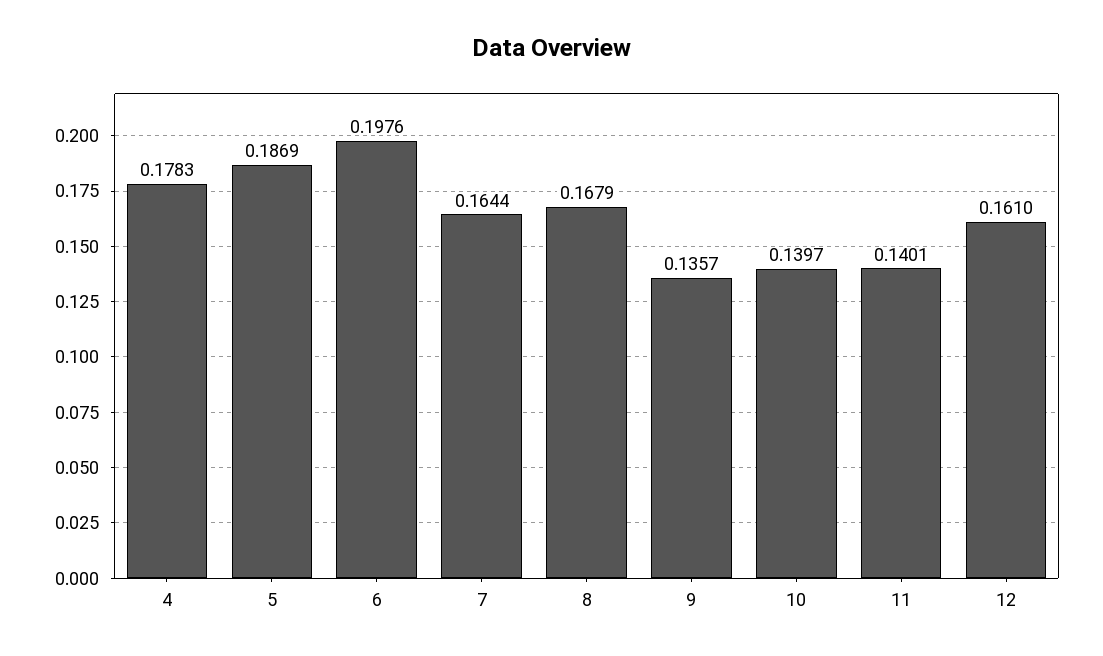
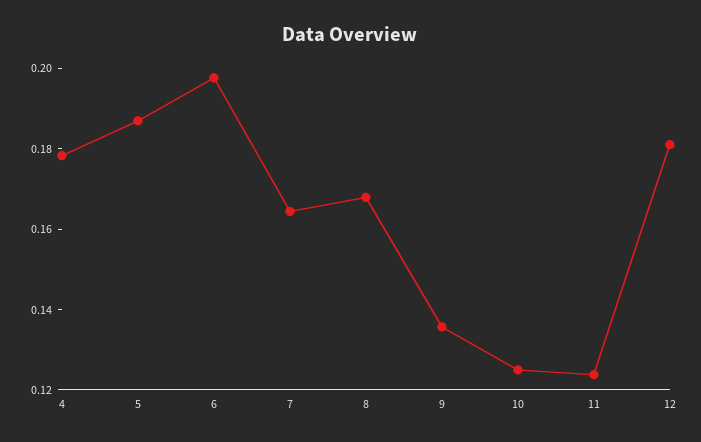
  {
    "4": 0.1783,
    "5": 0.1869,
    "6": 0.1976,
    "7": 0.1644,
    "8": 0.1679,
    "9": 0.1357,
-   "10": 0.1397,
+   "10": 0.125,
-   "11": 0.1401,
+   "11": 0.125,
-   "12": 0.161
+   "12": 0.18
  }

